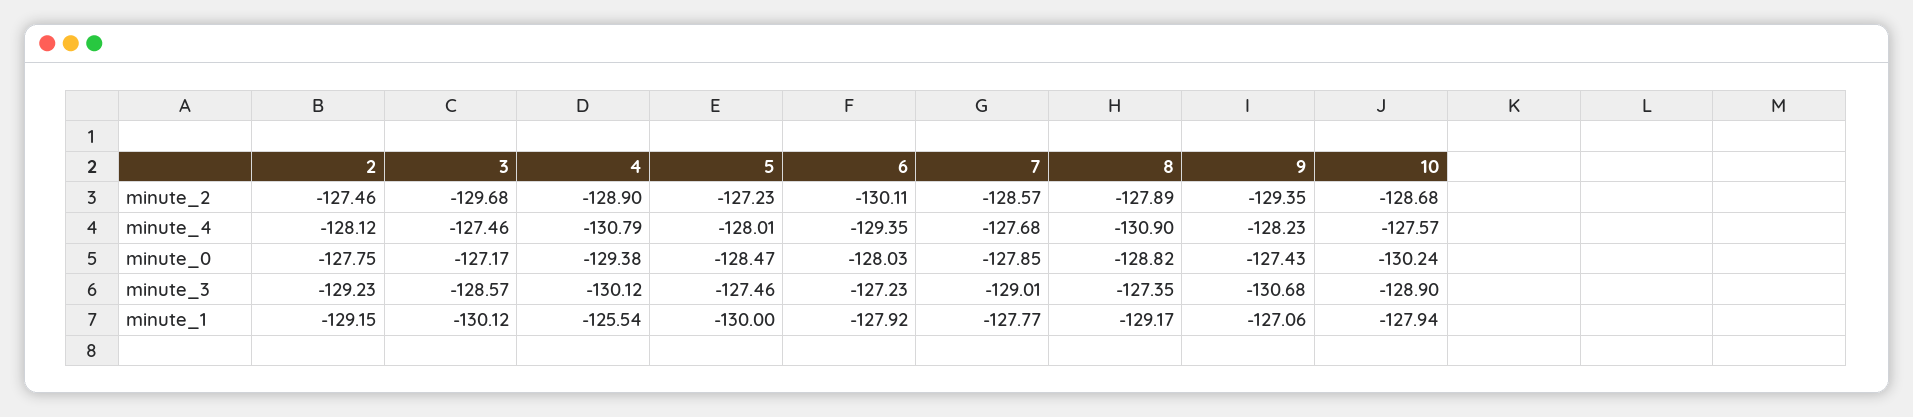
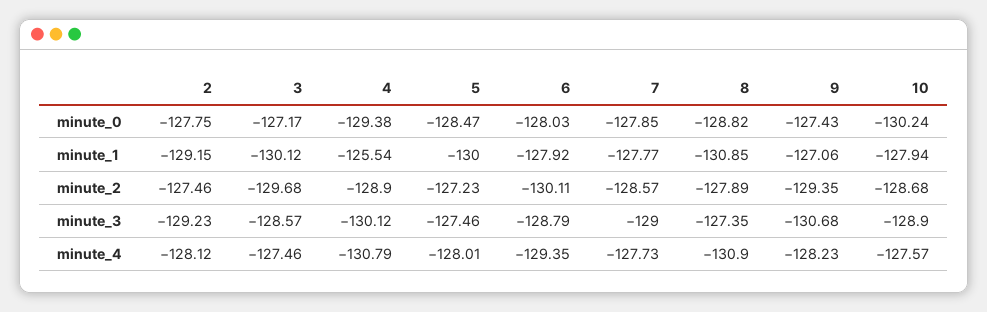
  {
    "2": {
      "minute_2": -127.46,
      "minute_4": -128.12,
      "minute_0": -127.75,
      "minute_3": -129.23,
      "minute_1": -129.15
    },
    "3": {
      "minute_2": -129.68,
      "minute_4": -127.46,
      "minute_0": -127.17,
      "minute_3": -128.57,
      "minute_1": -130.12
    },
    "4": {
      "minute_2": -128.9,
      "minute_4": -130.79,
      "minute_0": -129.38,
      "minute_3": -130.12,
      "minute_1": -125.54
    },
    "5": {
      "minute_2": -127.23,
      "minute_4": -128.01,
      "minute_0": -128.47,
      "minute_3": -127.46,
      "minute_1": -130
    },
    "6": {
      "minute_2": -130.11,
      "minute_4": -129.35,
      "minute_0": -128.03,
-     "minute_3": -127.23,
+     "minute_3": -128.79,
      "minute_1": -127.92
    },
    "7": {
      "minute_2": -128.57,
-     "minute_4": -127.68,
+     "minute_4": -127.73,
      "minute_0": -127.85,
-     "minute_3": -129.01,
+     "minute_3": -129,
      "minute_1": -127.77
    },
    "8": {
      "minute_2": -127.89,
      "minute_4": -130.9,
      "minute_0": -128.82,
      "minute_3": -127.35,
-     "minute_1": -129.17
+     "minute_1": -130.85
    },
    "9": {
      "minute_2": -129.35,
      "minute_4": -128.23,
      "minute_0": -127.43,
      "minute_3": -130.68,
      "minute_1": -127.06
    },
    "10": {
      "minute_2": -128.68,
      "minute_4": -127.57,
      "minute_0": -130.24,
      "minute_3": -128.9,
      "minute_1": -127.94
    }
  }

